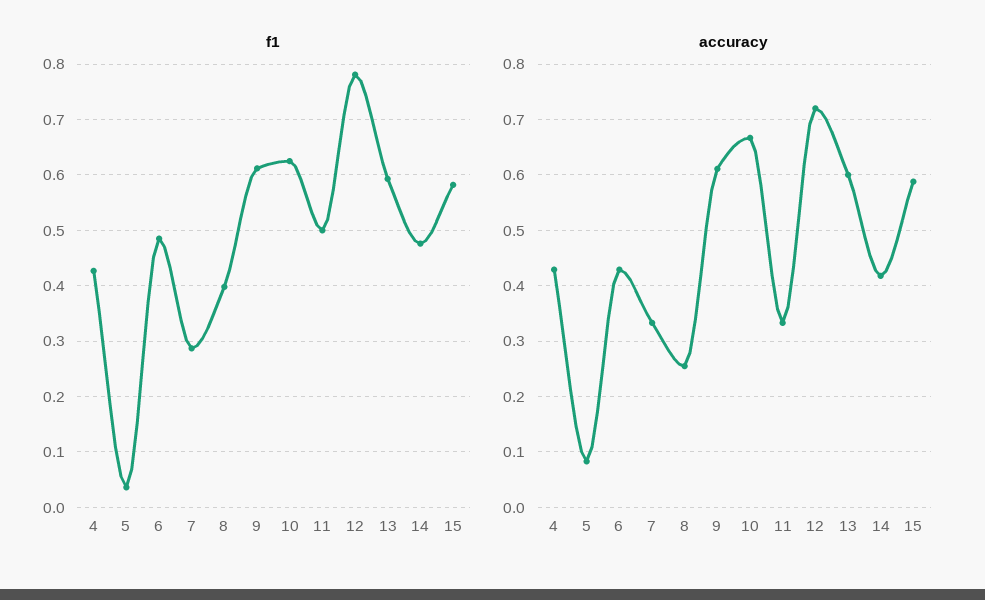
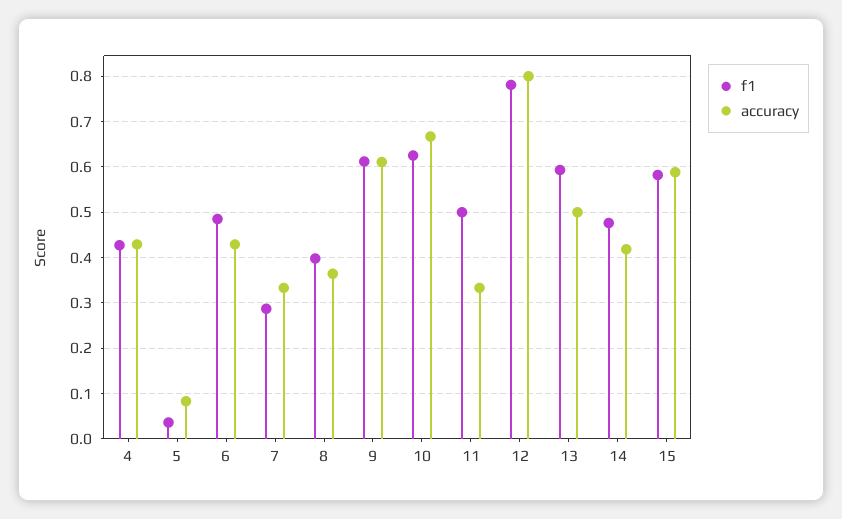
  {
    "f1": {
      "4": 0.42,
      "5": 0.04,
      "6": 0.48,
      "7": 0.28,
      "8": 0.4,
      "9": 0.62,
      "10": 0.62,
      "11": 0.5,
      "12": 0.78,
      "13": 0.6,
      "14": 0.48,
      "15": 0.58
    },
    "accuracy": {
      "4": 0.42,
      "5": 0.08,
      "6": 0.42,
      "7": 0.34,
-     "8": 0.26,
+     "8": 0.36,
      "9": 0.62,
      "10": 0.66,
      "11": 0.34,
-     "12": 0.72,
+     "12": 0.8,
-     "13": 0.6,
+     "13": 0.5,
      "14": 0.42,
      "15": 0.58
    }
  }

